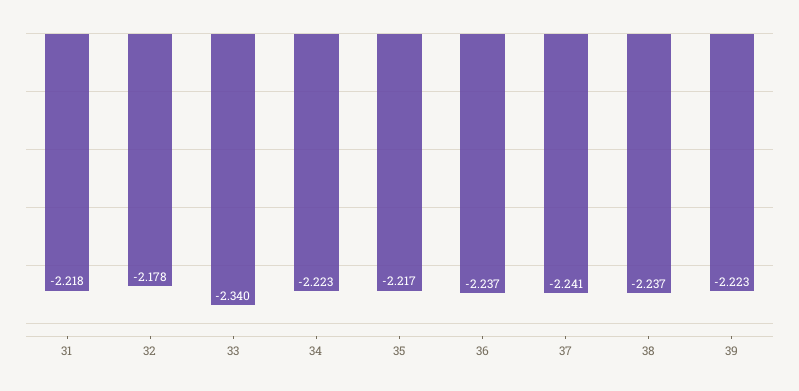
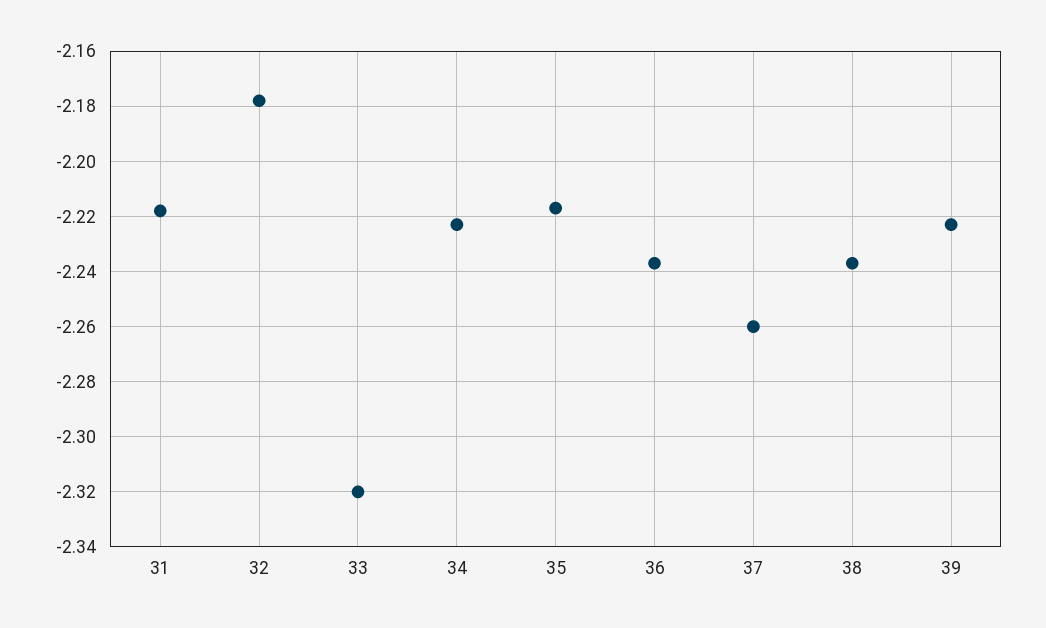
  {
    "31": -2.218,
    "32": -2.178,
-   "33": -2.34,
+   "33": -2.32,
    "34": -2.223,
    "35": -2.217,
    "36": -2.237,
-   "37": -2.241,
+   "37": -2.26,
    "38": -2.237,
    "39": -2.223
  }

